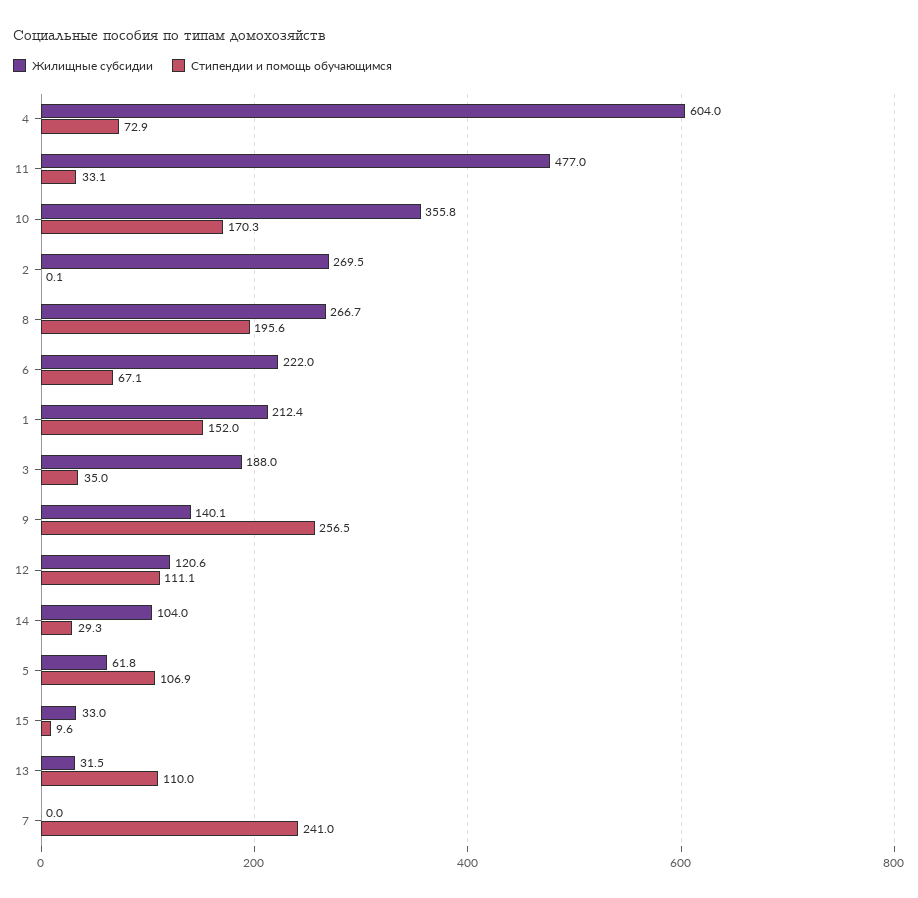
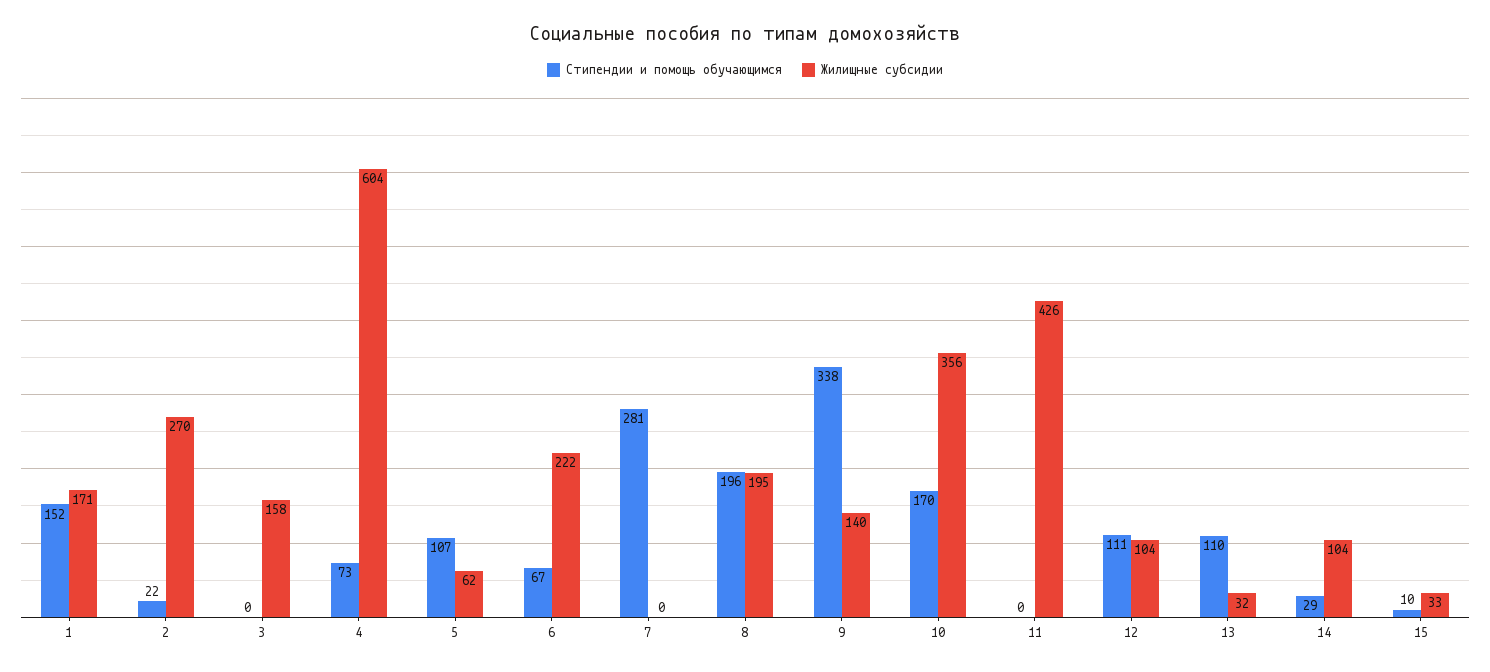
  {
    "Жилищные субсидии": {
      "4": 604,
-     "11": 477,
+     "11": 426,
      "10": 355.8,
      "2": 269.5,
-     "8": 266.7,
+     "8": 195,
      "6": 222,
-     "1": 212.4,
+     "1": 171,
-     "3": 188,
+     "3": 158,
      "9": 140.1,
-     "12": 120.6,
+     "12": 104,
      "14": 104,
      "5": 61.8,
      "15": 33,
      "13": 31.5,
      "7": 0
    },
    "Стипендии и помощь обучающимся": {
      "4": 72.9,
-     "11": 33.1,
+     "11": 0,
      "10": 170.3,
-     "2": 0.1,
+     "2": 22,
      "8": 195.6,
      "6": 67.1,
      "1": 152,
-     "3": 35,
+     "3": 0,
-     "9": 256.5,
+     "9": 338,
      "12": 111.1,
      "14": 29.3,
      "5": 106.9,
      "15": 9.6,
      "13": 110,
-     "7": 241
+     "7": 281
    }
  }

